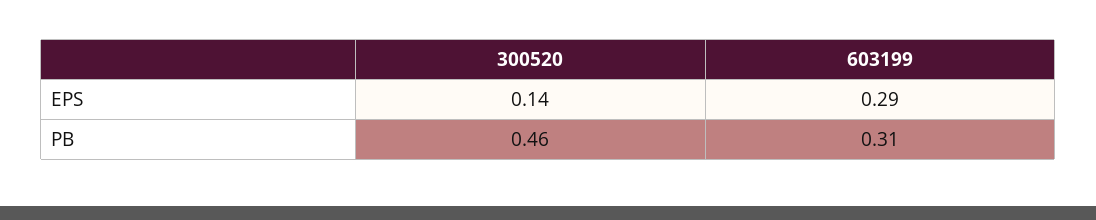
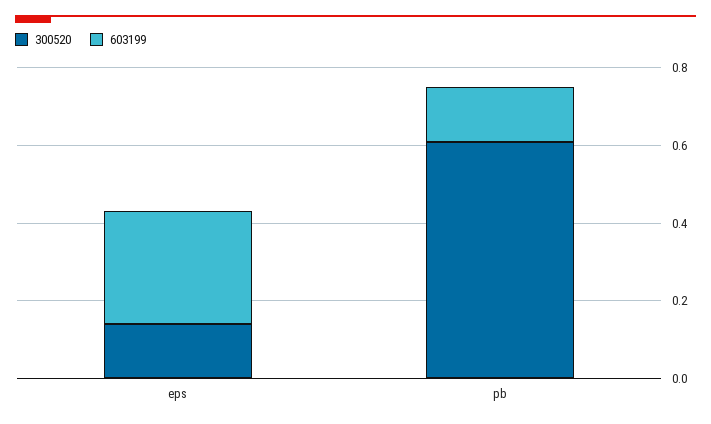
  {
    "300520": {
      "EPS": 0.14,
-     "PB": 0.46
+     "PB": 0.6
    },
    "603199": {
      "EPS": 0.29,
-     "PB": 0.31
+     "PB": 0.15
    }
  }

